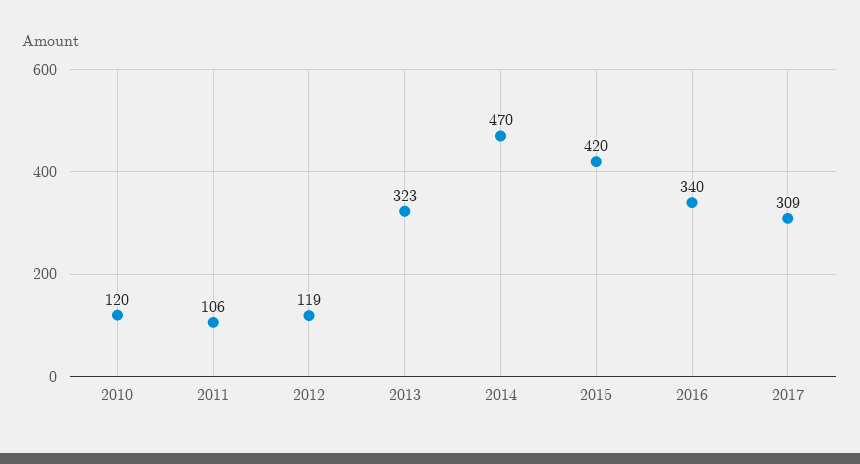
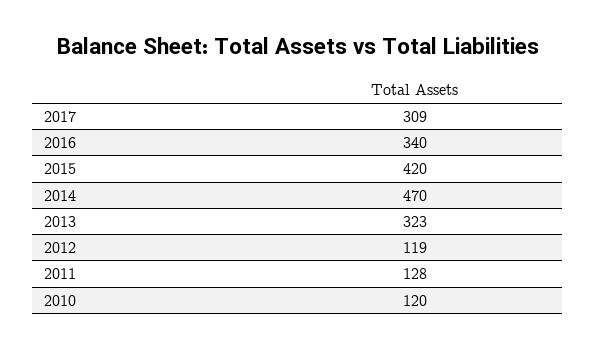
  {
    "2010": 120,
-   "2011": 106,
+   "2011": 128,
    "2012": 119,
    "2013": 323,
    "2014": 470,
    "2015": 420,
    "2016": 340,
    "2017": 309
  }

